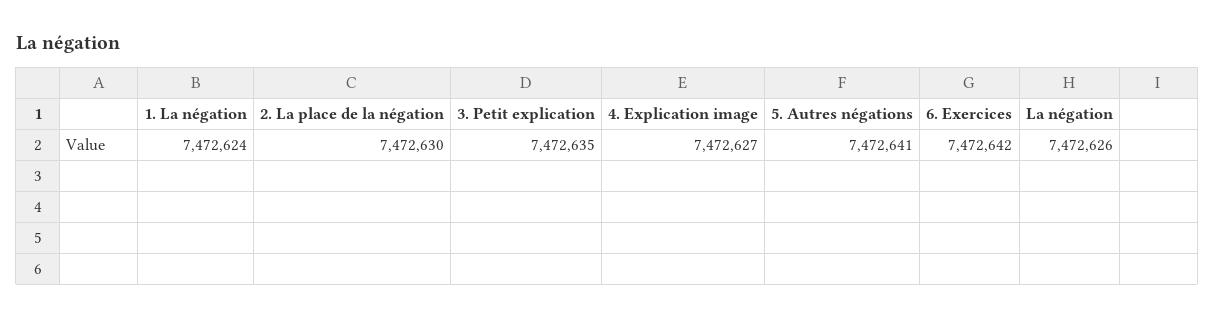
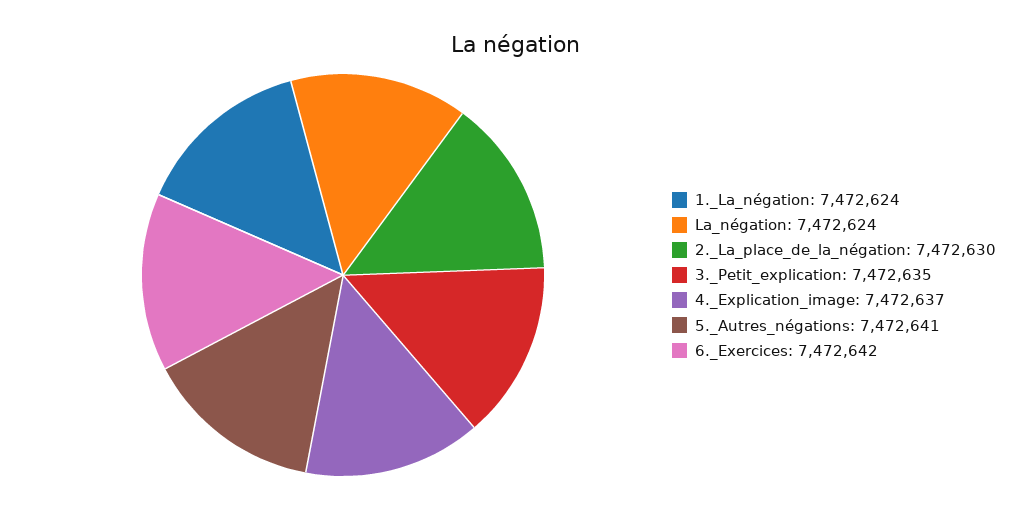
  {
    "1. La négation": 7472624,
    "2. La place de la négation": 7472630,
    "3. Petit explication": 7472635,
-   "4. Explication image": 7472627,
+   "4. Explication image": 7472637,
    "5. Autres négations": 7472641,
    "6. Exercices": 7472642,
-   "La négation": 7472626
+   "La négation": 7472624
  }

